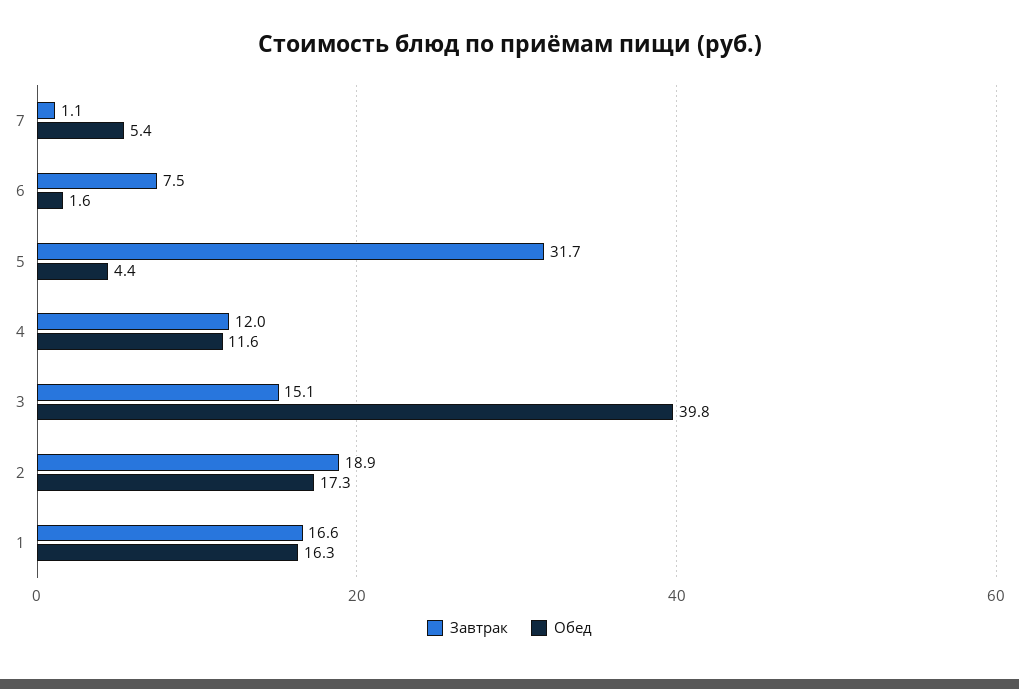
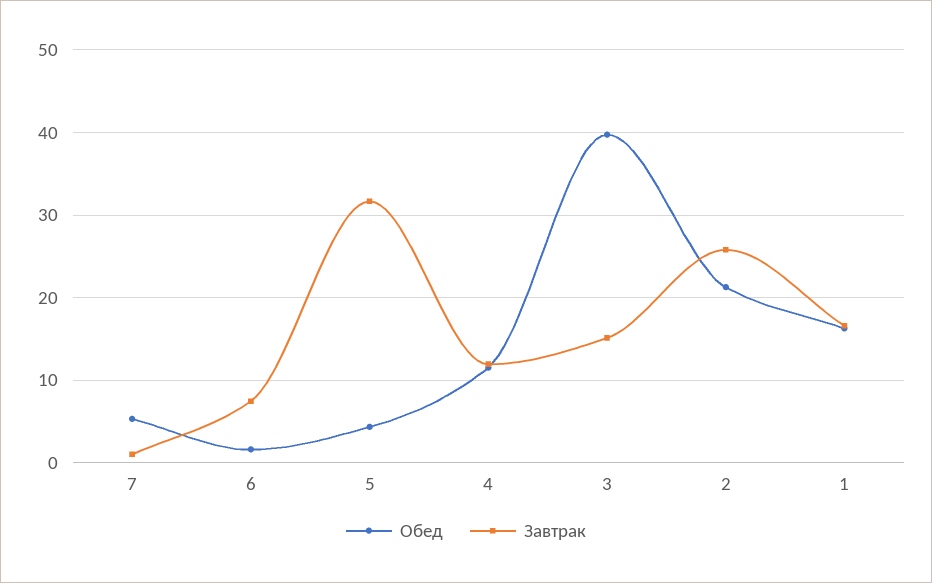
  {
    "Завтрак": {
      "7": 1.1,
      "6": 7.5,
      "5": 31.7,
      "4": 12,
      "3": 15.1,
-     "2": 18.9,
+     "2": 26,
      "1": 16.6
    },
    "Обед": {
      "7": 5.4,
      "6": 1.6,
      "5": 4.4,
      "4": 11.6,
      "3": 39.8,
-     "2": 17.3,
+     "2": 21,
      "1": 16.3
    }
  }

